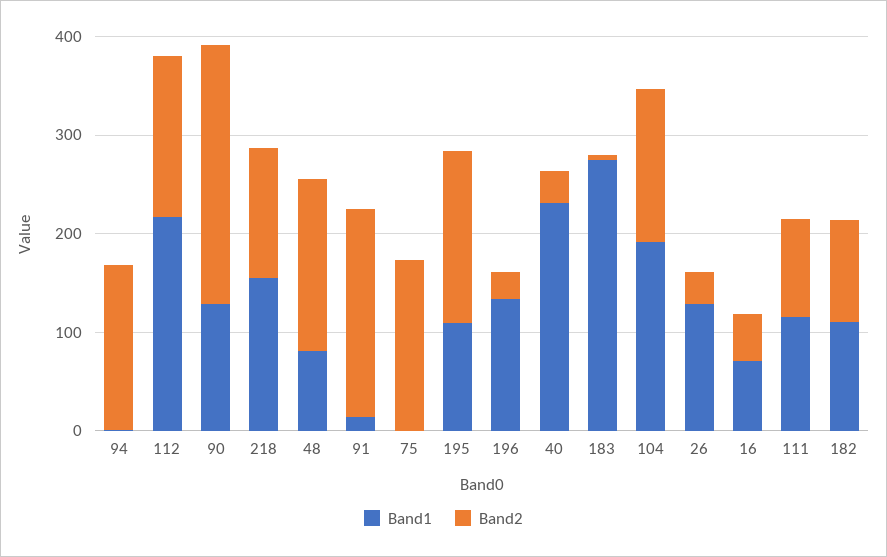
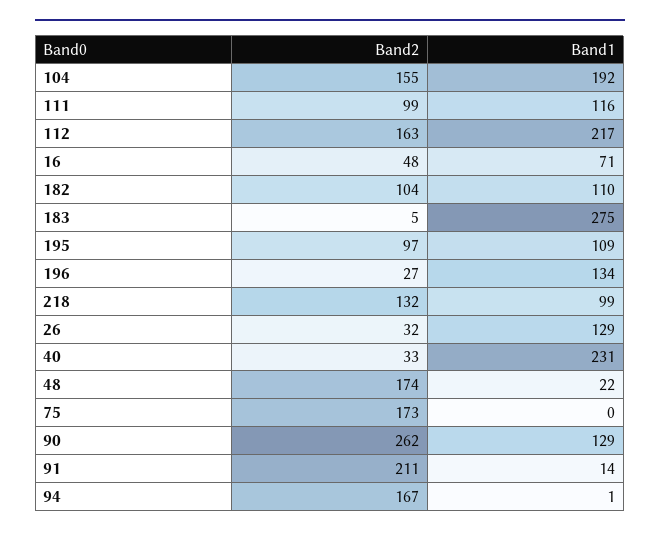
  {
    "Band1": {
      "94": 1,
      "112": 217,
      "90": 129,
-     "218": 160,
+     "218": 99,
-     "48": 80,
+     "48": 22,
      "91": 14,
      "75": 0,
      "195": 109,
      "196": 134,
      "40": 231,
      "183": 275,
      "104": 192,
      "26": 129,
      "16": 71,
      "111": 116,
      "182": 110
    },
    "Band2": {
      "94": 167,
      "112": 163,
      "90": 262,
      "218": 132,
      "48": 174,
      "91": 211,
      "75": 173,
-     "195": 180,
+     "195": 97,
      "196": 27,
      "40": 33,
      "183": 5,
      "104": 155,
      "26": 32,
      "16": 48,
      "111": 99,
      "182": 104
    }
  }

